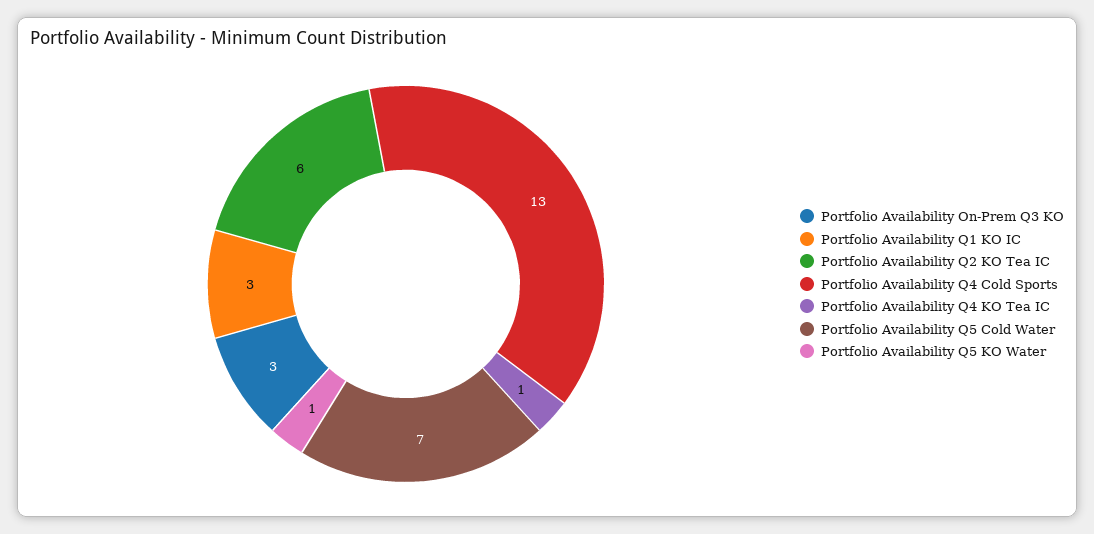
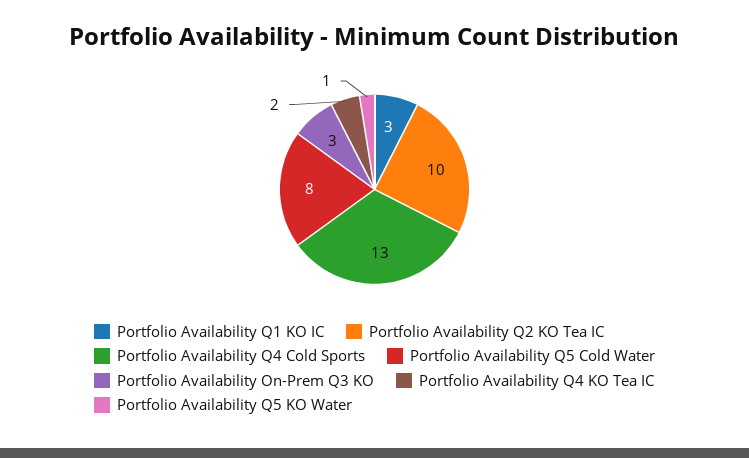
  {
    "Portfolio Availability On-Prem Q3 KO": 3,
    "Portfolio Availability Q1 KO IC": 3,
-   "Portfolio Availability Q2 KO Tea IC": 6,
+   "Portfolio Availability Q2 KO Tea IC": 10,
    "Portfolio Availability Q4 Cold Sports": 13,
-   "Portfolio Availability Q4 KO Tea IC": 1,
+   "Portfolio Availability Q4 KO Tea IC": 2,
-   "Portfolio Availability Q5 Cold Water": 7,
+   "Portfolio Availability Q5 Cold Water": 8,
    "Portfolio Availability Q5 KO Water": 1
  }

